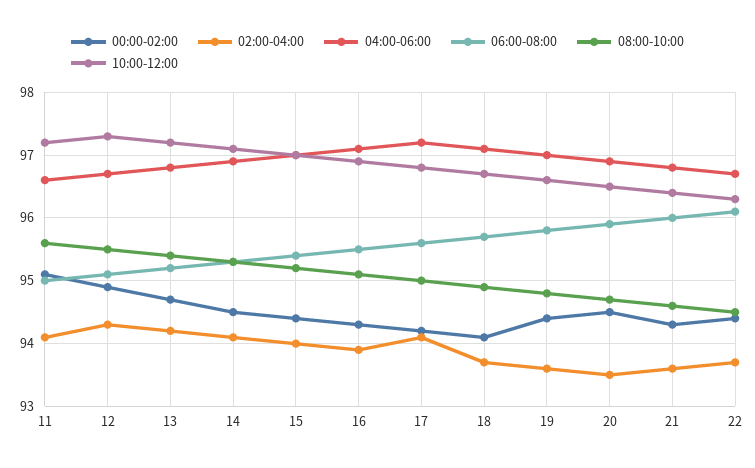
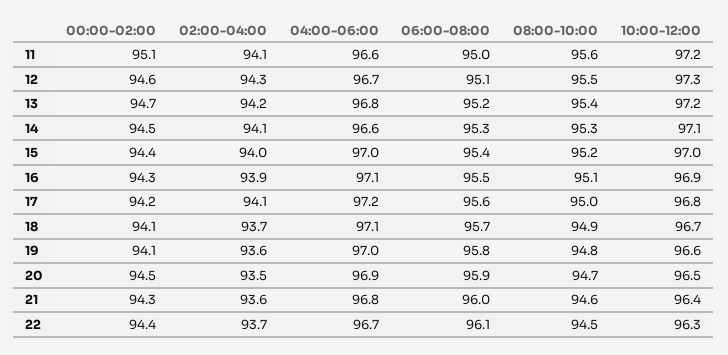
  {
    "00:00-02:00": {
      "11": 95.1,
-     "12": 94.9,
+     "12": 94.6,
      "13": 94.7,
      "14": 94.5,
      "15": 94.4,
      "16": 94.3,
      "17": 94.2,
      "18": 94.1,
-     "19": 94.4,
+     "19": 94.1,
      "20": 94.5,
      "21": 94.3,
      "22": 94.4
    },
    "02:00-04:00": {
      "11": 94.1,
      "12": 94.3,
      "13": 94.2,
      "14": 94.1,
      "15": 94,
      "16": 93.9,
      "17": 94.1,
      "18": 93.7,
      "19": 93.6,
      "20": 93.5,
      "21": 93.6,
      "22": 93.7
    },
    "04:00-06:00": {
      "11": 96.6,
      "12": 96.7,
      "13": 96.8,
-     "14": 96.9,
+     "14": 96.6,
      "15": 97,
      "16": 97.1,
      "17": 97.2,
      "18": 97.1,
      "19": 97,
      "20": 96.9,
      "21": 96.8,
      "22": 96.7
    },
    "06:00-08:00": {
      "11": 95,
      "12": 95.1,
      "13": 95.2,
      "14": 95.3,
      "15": 95.4,
      "16": 95.5,
      "17": 95.6,
      "18": 95.7,
      "19": 95.8,
      "20": 95.9,
      "21": 96,
      "22": 96.1
    },
    "08:00-10:00": {
      "11": 95.6,
      "12": 95.5,
      "13": 95.4,
      "14": 95.3,
      "15": 95.2,
      "16": 95.1,
      "17": 95,
      "18": 94.9,
      "19": 94.8,
      "20": 94.7,
      "21": 94.6,
      "22": 94.5
    },
    "10:00-12:00": {
      "11": 97.2,
      "12": 97.3,
      "13": 97.2,
      "14": 97.1,
      "15": 97,
      "16": 96.9,
      "17": 96.8,
      "18": 96.7,
      "19": 96.6,
      "20": 96.5,
      "21": 96.4,
      "22": 96.3
    }
  }

